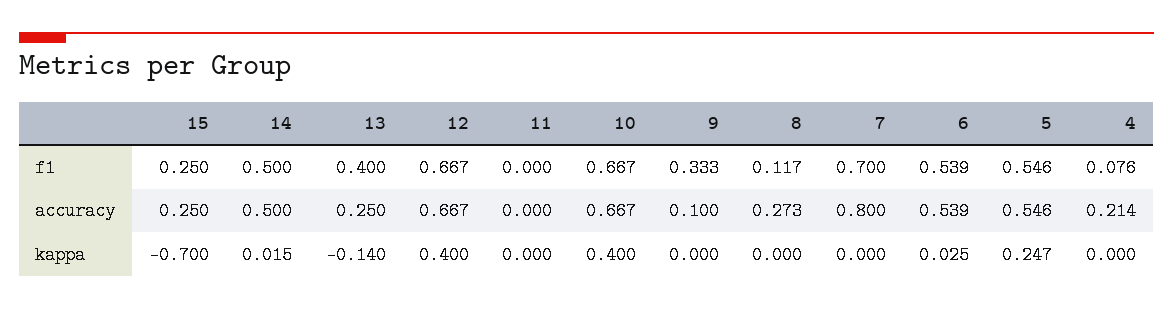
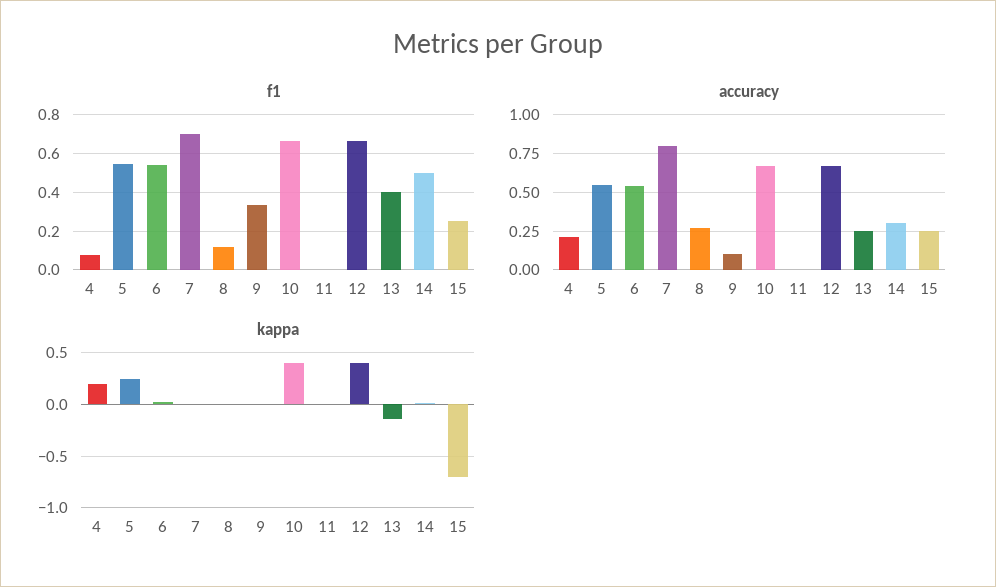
  {
    "f1": {
      "15": 0.25,
      "14": 0.5,
      "13": 0.4,
      "12": 0.667,
      "11": 0,
      "10": 0.667,
      "9": 0.333,
      "8": 0.117,
      "7": 0.7,
      "6": 0.539,
      "5": 0.546,
      "4": 0.076
    },
    "accuracy": {
      "15": 0.25,
-     "14": 0.5,
+     "14": 0.3,
      "13": 0.25,
      "12": 0.667,
      "11": 0,
      "10": 0.667,
      "9": 0.1,
      "8": 0.273,
      "7": 0.8,
      "6": 0.539,
      "5": 0.546,
      "4": 0.214
    },
    "kappa": {
      "15": -0.7,
      "14": 0.015,
      "13": -0.14,
      "12": 0.4,
      "11": 0,
      "10": 0.4,
      "9": 0,
      "8": 0,
      "7": 0,
      "6": 0.025,
      "5": 0.247,
-     "4": 0
+     "4": 0.2
    }
  }

